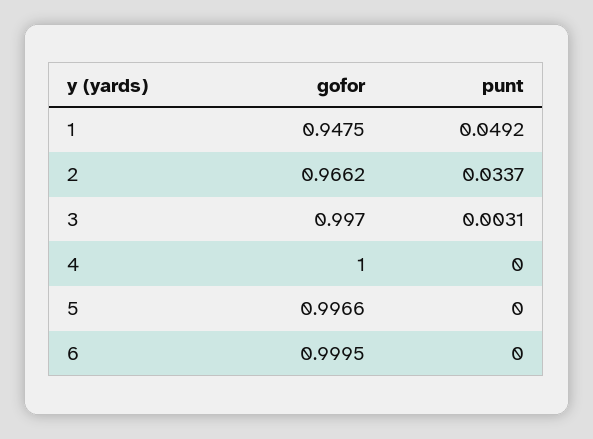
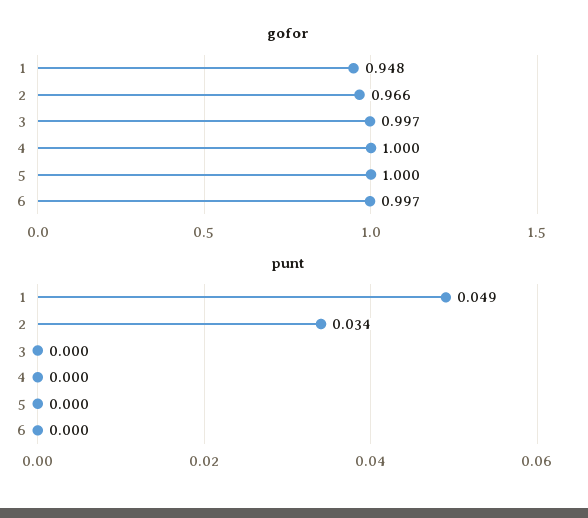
  {
    "gofor": {
      "1": 0.9475,
      "2": 0.9662,
      "3": 0.997,
      "4": 1,
-     "5": 0.9966,
+     "5": 1,
-     "6": 0.9995
+     "6": 0.997
    },
    "punt": {
      "1": 0.0492,
      "2": 0.0337,
-     "3": 0.0031,
+     "3": 0,
      "4": 0,
      "5": 0,
      "6": 0
    }
  }

